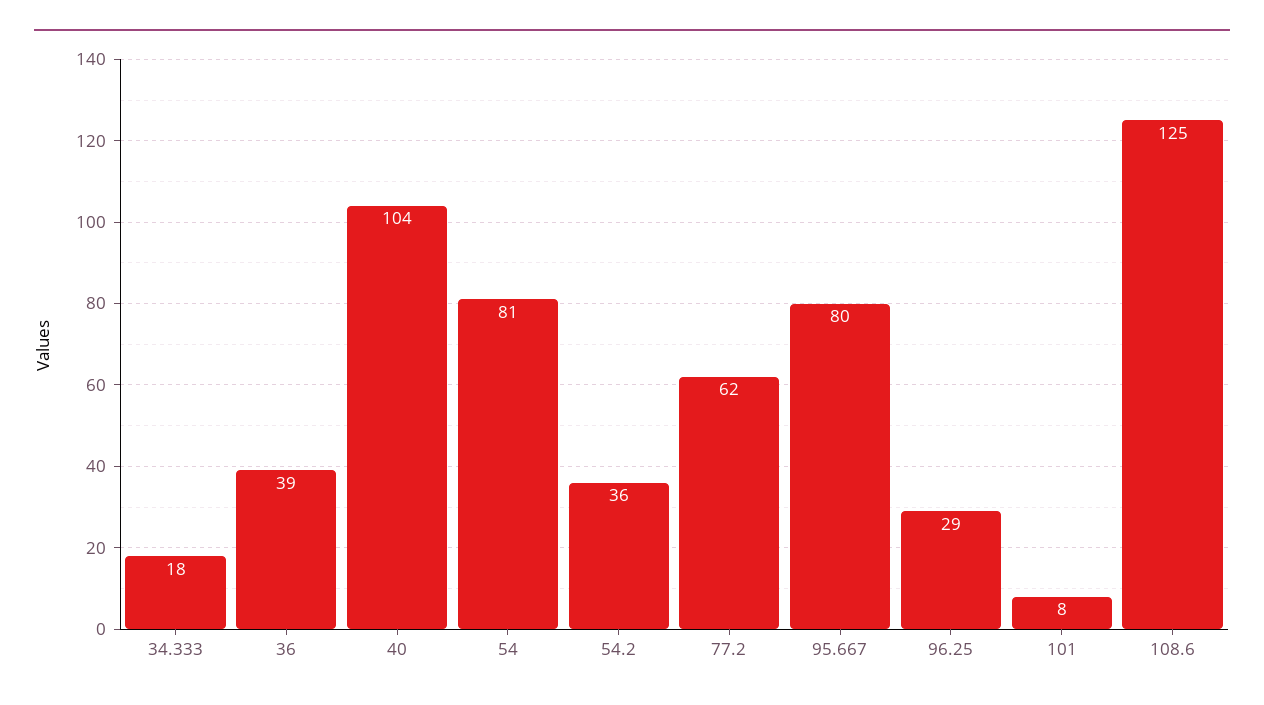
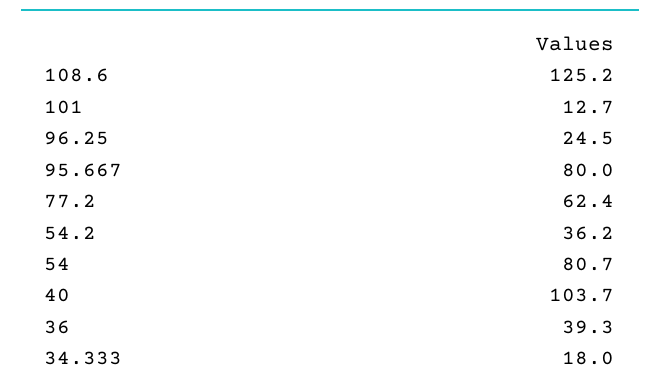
  {
    "34.333": 18,
    "36": 39.3,
    "40": 103.7,
    "54": 80.7,
    "54.2": 36.2,
    "77.2": 62.4,
    "95.667": 80,
-   "96.25": 29,
+   "96.25": 24.5,
-   "101": 8,
+   "101": 12.7,
    "108.6": 125.2
  }

